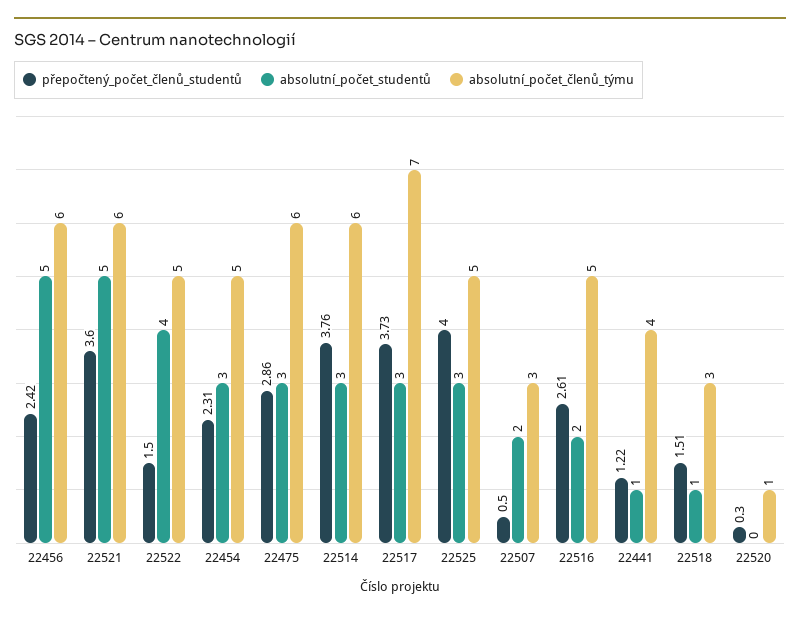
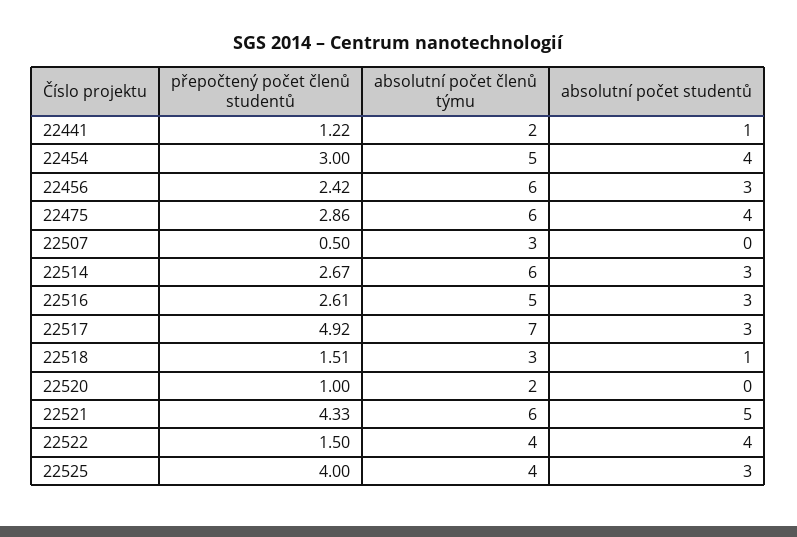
  {
    "přepočtený_počet_členů_studentů": {
      "22456": 2.42,
-     "22521": 3.6,
+     "22521": 4.33,
      "22522": 1.5,
-     "22454": 2.31,
+     "22454": 3,
      "22475": 2.86,
-     "22514": 3.76,
+     "22514": 2.67,
-     "22517": 3.73,
+     "22517": 4.92,
      "22525": 4,
      "22507": 0.5,
      "22516": 2.61,
      "22441": 1.22,
      "22518": 1.51,
-     "22520": 0.3
+     "22520": 1
    },
    "absolutní_počet_studentů": {
-     "22456": 5,
+     "22456": 3,
      "22521": 5,
      "22522": 4,
-     "22454": 3,
+     "22454": 4,
-     "22475": 3,
+     "22475": 4,
      "22514": 3,
      "22517": 3,
      "22525": 3,
-     "22507": 2,
+     "22507": 0,
-     "22516": 2,
+     "22516": 3,
      "22441": 1,
      "22518": 1,
      "22520": 0
    },
    "absolutní_počet_členů_týmu": {
      "22456": 6,
      "22521": 6,
-     "22522": 5,
+     "22522": 4,
      "22454": 5,
      "22475": 6,
      "22514": 6,
      "22517": 7,
-     "22525": 5,
+     "22525": 4,
      "22507": 3,
      "22516": 5,
-     "22441": 4,
+     "22441": 2,
      "22518": 3,
-     "22520": 1
+     "22520": 2
    }
  }

